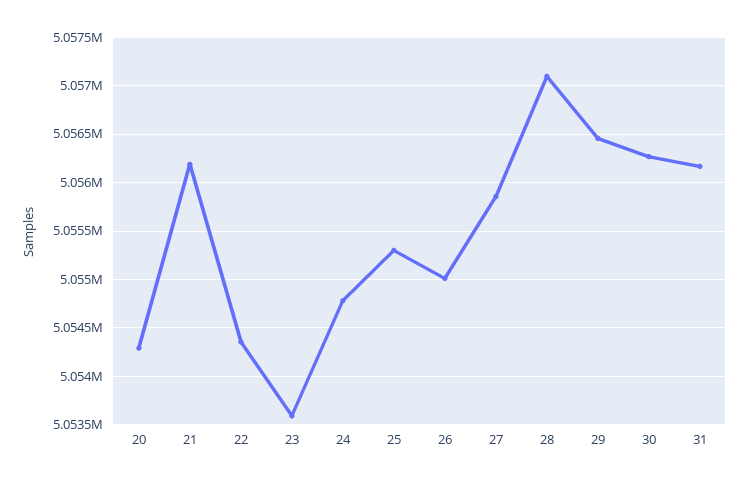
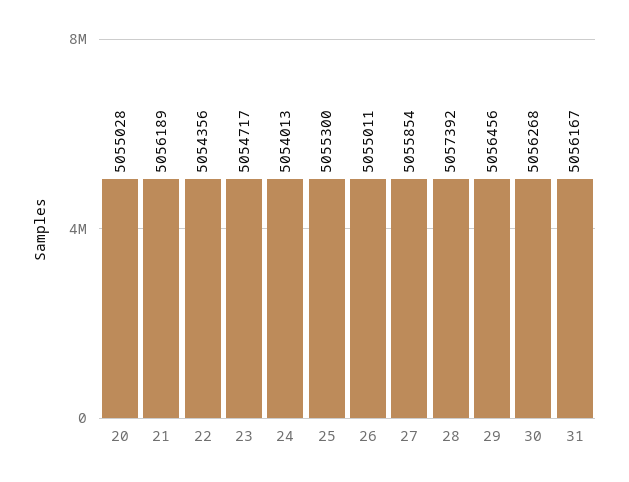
  {
-   "20": 5054300,
+   "20": 5055028,
    "21": 5056189,
    "22": 5054356,
-   "23": 5053600,
+   "23": 5054717,
-   "24": 5054800,
+   "24": 5054013,
    "25": 5055300,
    "26": 5055011,
    "27": 5055854,
-   "28": 5057100,
+   "28": 5057392,
    "29": 5056456,
    "30": 5056268,
    "31": 5056167
  }

